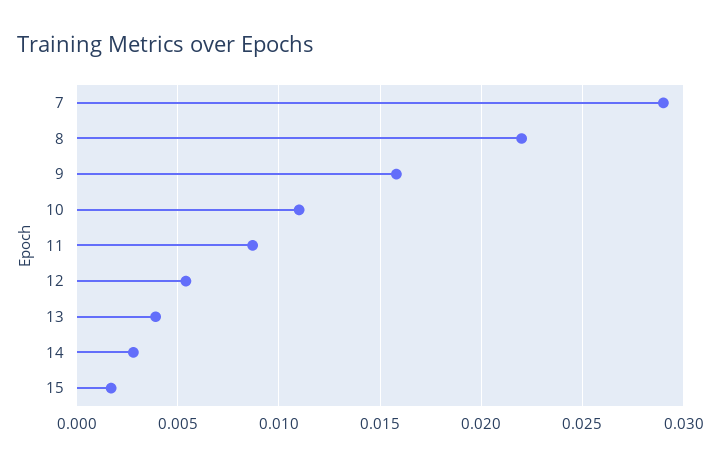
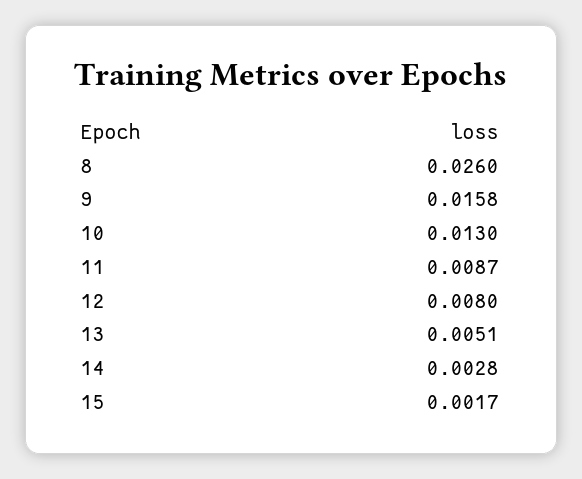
  {
-   "7": 0.029,
-   "8": 0.022,
+   "8": 0.026,
    "9": 0.0158,
-   "10": 0.011,
+   "10": 0.013,
    "11": 0.0087,
-   "12": 0.0055,
+   "12": 0.008,
-   "13": 0.004,
+   "13": 0.0051,
    "14": 0.0028,
    "15": 0.0017
  }

